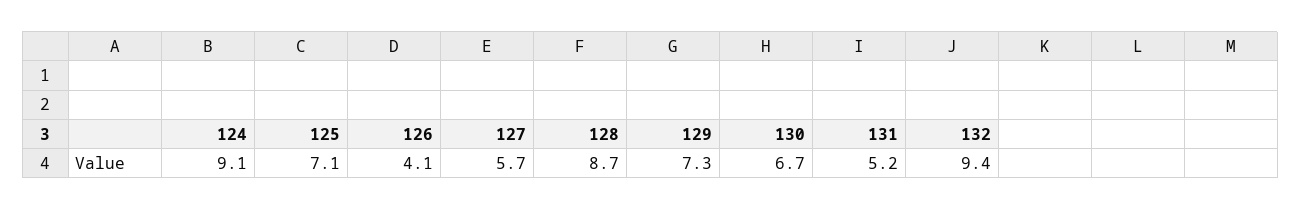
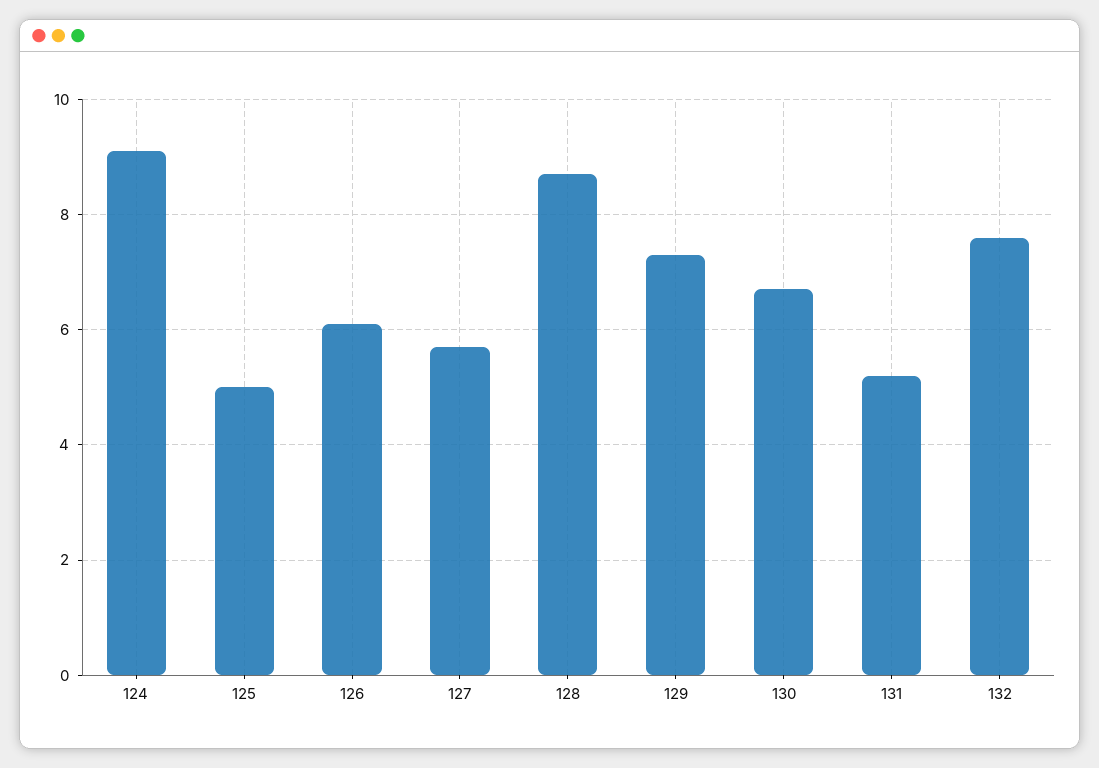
  {
    "124": 9.1,
-   "125": 7.1,
+   "125": 5,
-   "126": 4.1,
+   "126": 6,
    "127": 5.7,
    "128": 8.7,
    "129": 7.3,
    "130": 6.7,
    "131": 5.2,
-   "132": 9.4
+   "132": 7.5
  }

